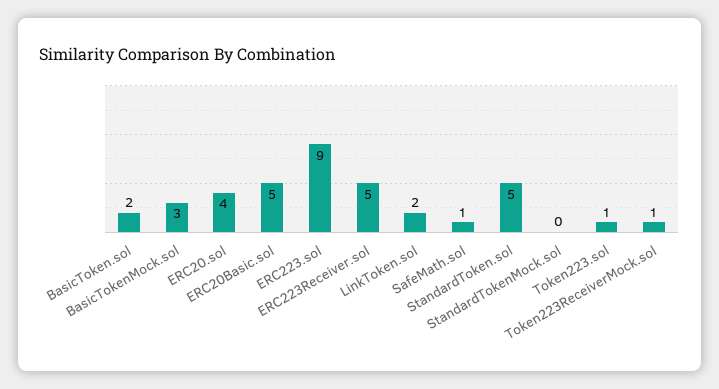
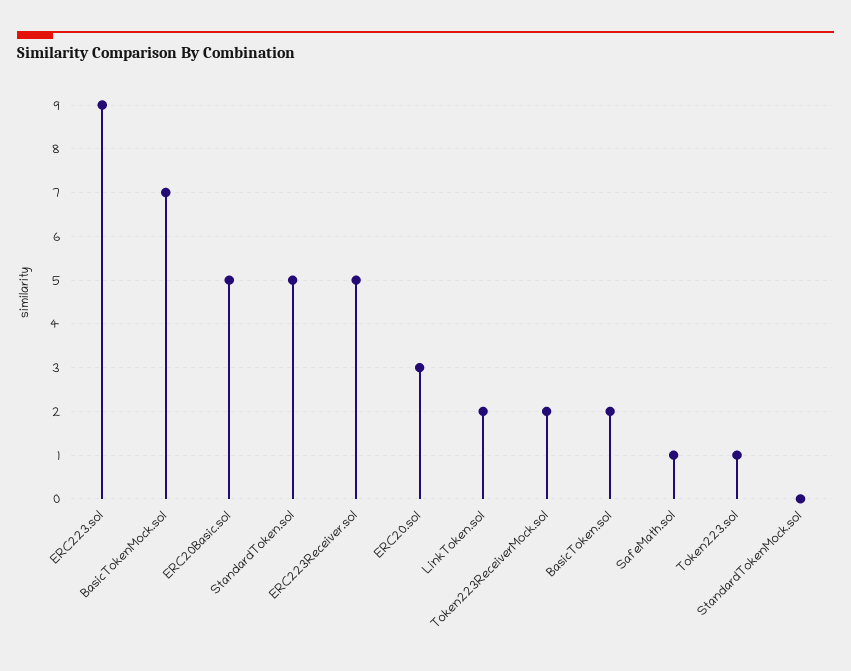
  {
    "BasicToken.sol": 2,
-   "BasicTokenMock.sol": 3,
+   "BasicTokenMock.sol": 7,
-   "ERC20.sol": 4,
+   "ERC20.sol": 3,
    "ERC20Basic.sol": 5,
    "ERC223.sol": 9,
    "ERC223Receiver.sol": 5,
    "LinkToken.sol": 2,
    "SafeMath.sol": 1,
    "StandardToken.sol": 5,
    "StandardTokenMock.sol": 0,
    "Token223.sol": 1,
-   "Token223ReceiverMock.sol": 1
+   "Token223ReceiverMock.sol": 2
  }

